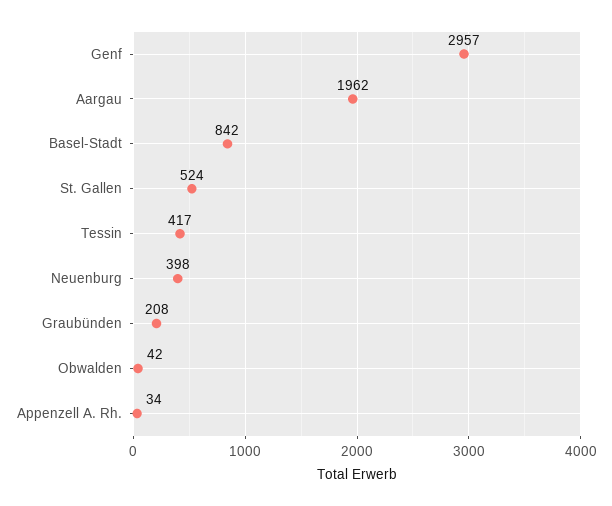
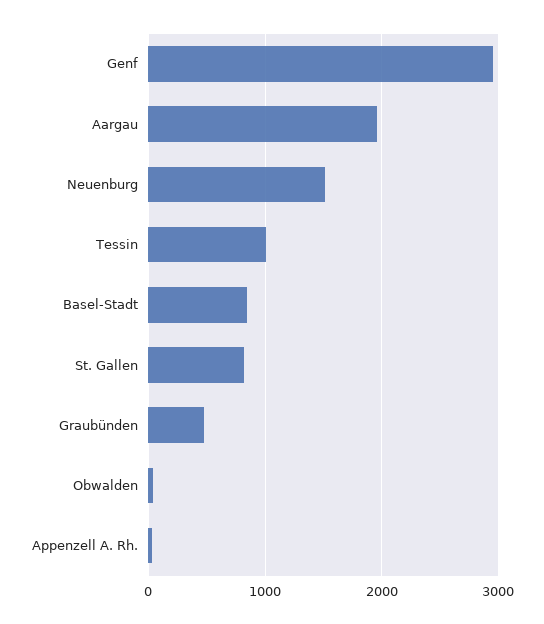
  {
    "Genf": 2957,
    "Aargau": 1962,
    "Basel-Stadt": 842,
-   "St. Gallen": 524,
+   "St. Gallen": 800,
-   "Tessin": 417,
+   "Tessin": 1000,
-   "Neuenburg": 398,
+   "Neuenburg": 1500,
-   "Graubünden": 208,
+   "Graubünden": 500,
    "Obwalden": 42,
    "Appenzell A. Rh.": 34
  }

